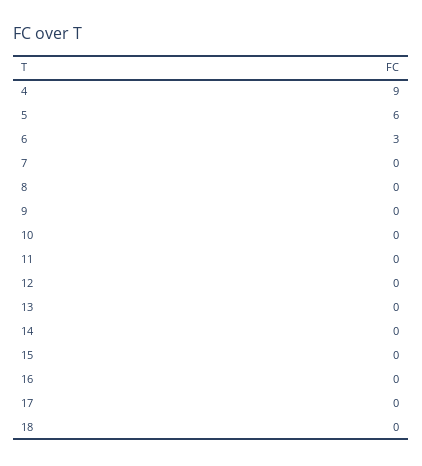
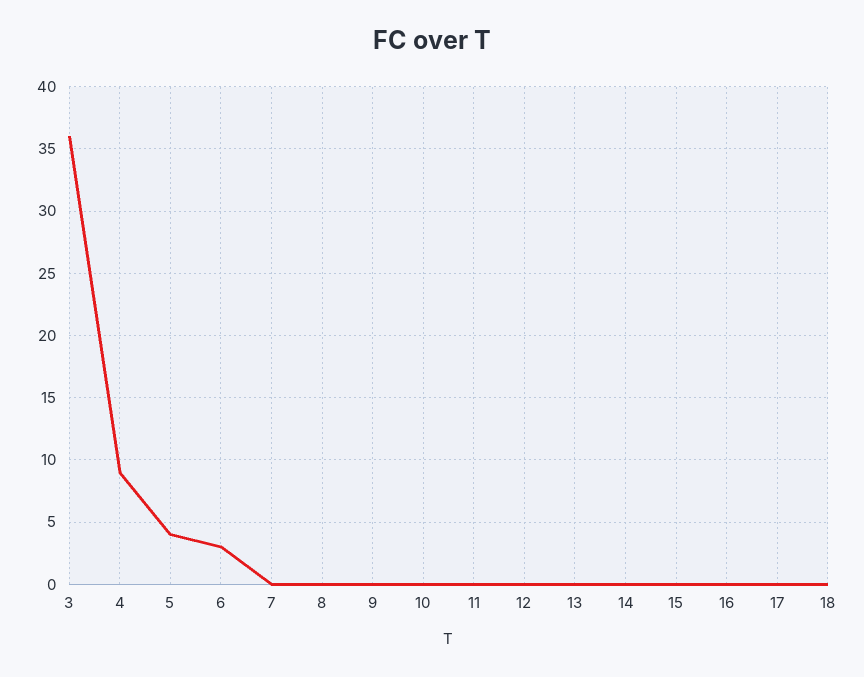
  {
    "4": 9,
-   "5": 6,
+   "5": 4,
    "6": 3,
    "7": 0,
    "8": 0,
    "9": 0,
    "10": 0,
    "11": 0,
    "12": 0,
    "13": 0,
    "14": 0,
    "15": 0,
    "16": 0,
    "17": 0,
-   "18": 0
+   "18": 0,
+   "3": 36
  }

